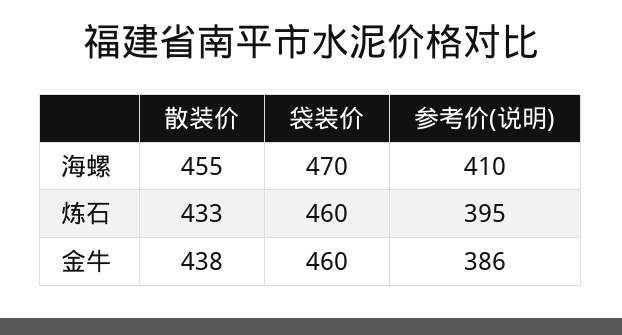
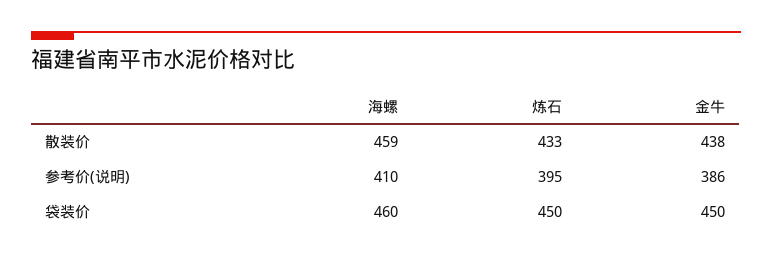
  {
    "散装价": {
-     "海螺": 455,
+     "海螺": 459,
      "炼石": 433,
      "金牛": 438
    },
    "袋装价": {
-     "海螺": 470,
+     "海螺": 460,
-     "炼石": 460,
+     "炼石": 450,
-     "金牛": 460
+     "金牛": 450
    },
    "参考价(说明)": {
      "海螺": 410,
      "炼石": 395,
      "金牛": 386
    }
  }

